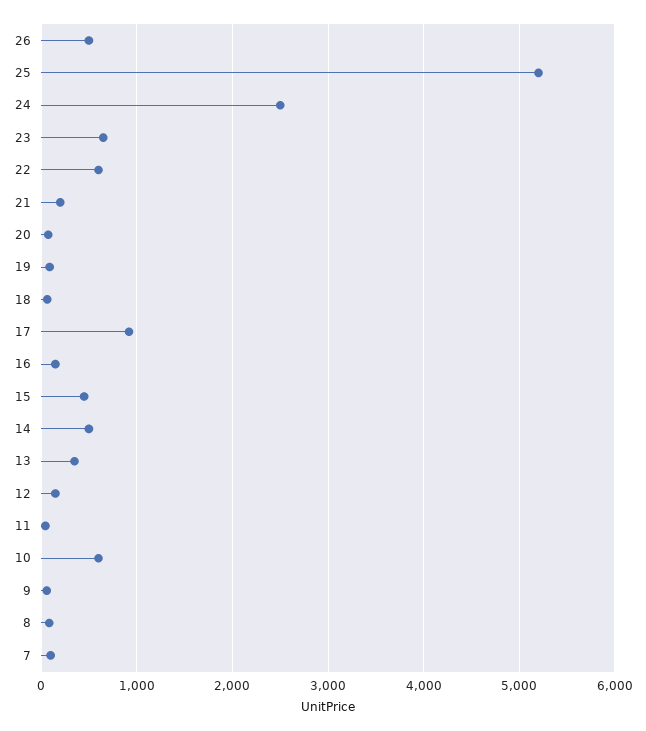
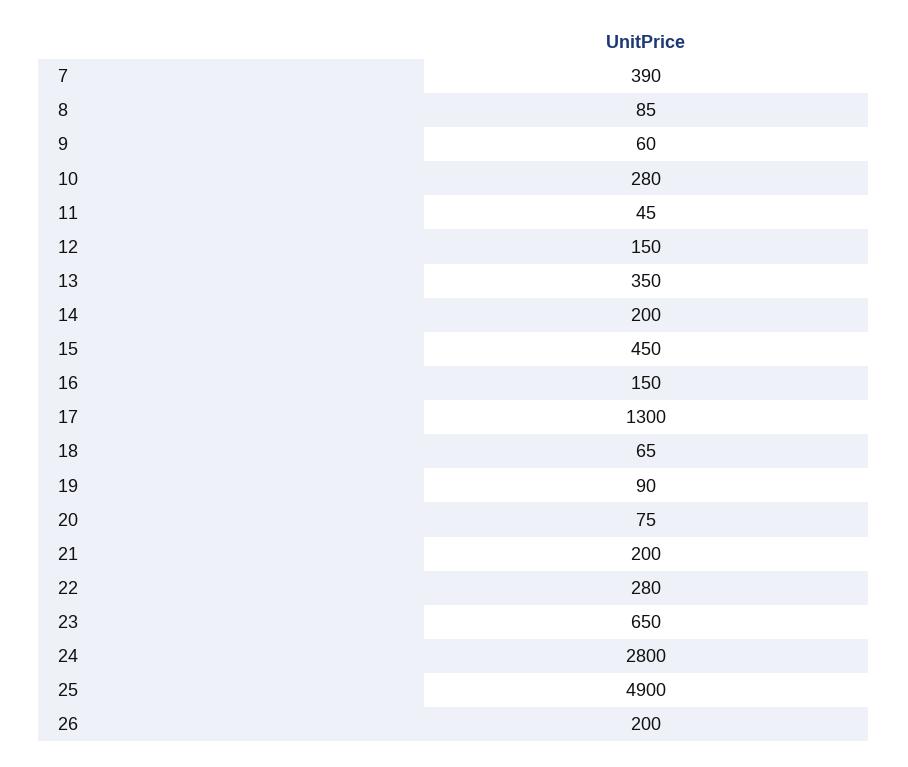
  {
-   "26": 500,
+   "26": 200,
-   "25": 5200,
+   "25": 4900,
-   "24": 2500,
+   "24": 2800,
    "23": 650,
-   "22": 600,
+   "22": 280,
    "21": 200,
    "20": 75,
    "19": 90,
    "18": 65,
-   "17": 900,
+   "17": 1300,
    "16": 150,
    "15": 450,
-   "14": 500,
+   "14": 200,
    "13": 350,
    "12": 150,
    "11": 45,
-   "10": 600,
+   "10": 280,
    "9": 60,
    "8": 85,
-   "7": 100
+   "7": 390
  }

